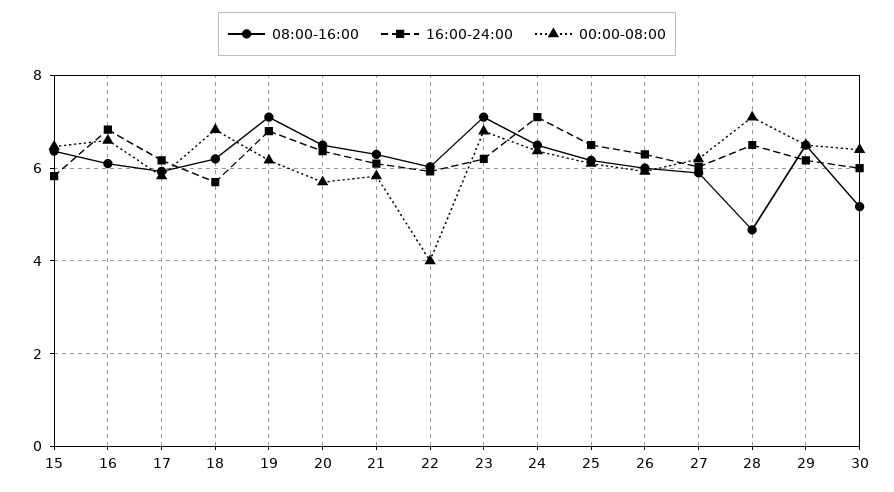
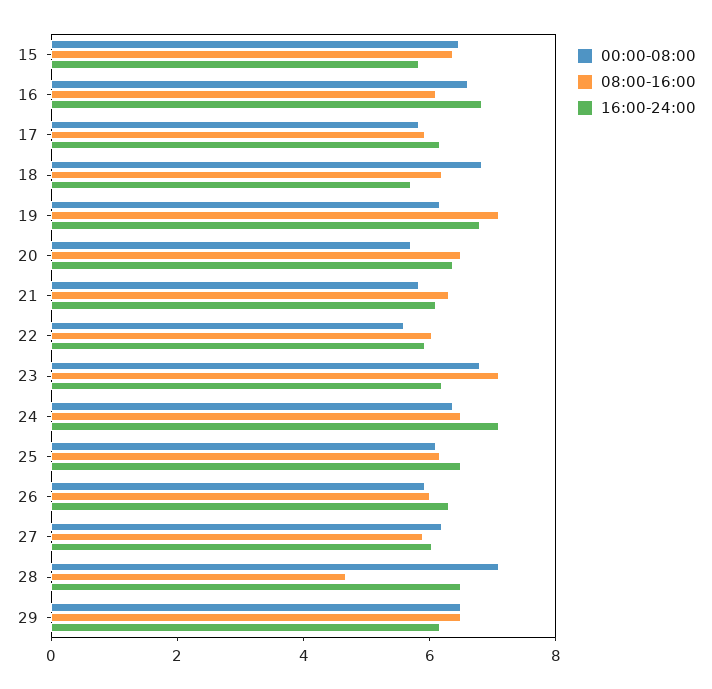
  {
    "08:00-16:00": {
      "15": 6.4,
      "16": 6.2,
      "17": 6,
      "18": 6.2,
      "19": 7.2,
      "20": 6.6,
      "21": 6.4,
      "22": 6,
      "23": 7.2,
      "24": 6.6,
      "25": 6.2,
      "26": 6,
      "27": 6,
      "28": 4.6,
-     "29": 6.6,
+     "29": 6.6
-     "30": 5.2
    },
    "16:00-24:00": {
      "15": 5.8,
      "16": 6.8,
      "17": 6.2,
      "18": 5.8,
      "19": 6.8,
      "20": 6.4,
      "21": 6.2,
      "22": 6,
      "23": 6.2,
      "24": 7.2,
      "25": 6.6,
      "26": 6.4,
      "27": 6,
      "28": 6.6,
-     "29": 6.2,
+     "29": 6.2
-     "30": 6
    },
    "00:00-08:00": {
      "15": 6.4,
      "16": 6.6,
      "17": 5.8,
      "18": 6.8,
      "19": 6.2,
      "20": 5.8,
      "21": 5.8,
-     "22": 4,
+     "22": 5.5,
      "23": 6.8,
      "24": 6.4,
      "25": 6.2,
      "26": 6,
      "27": 6.2,
      "28": 7.2,
-     "29": 6.6,
+     "29": 6.6
-     "30": 6.4
    }
  }

